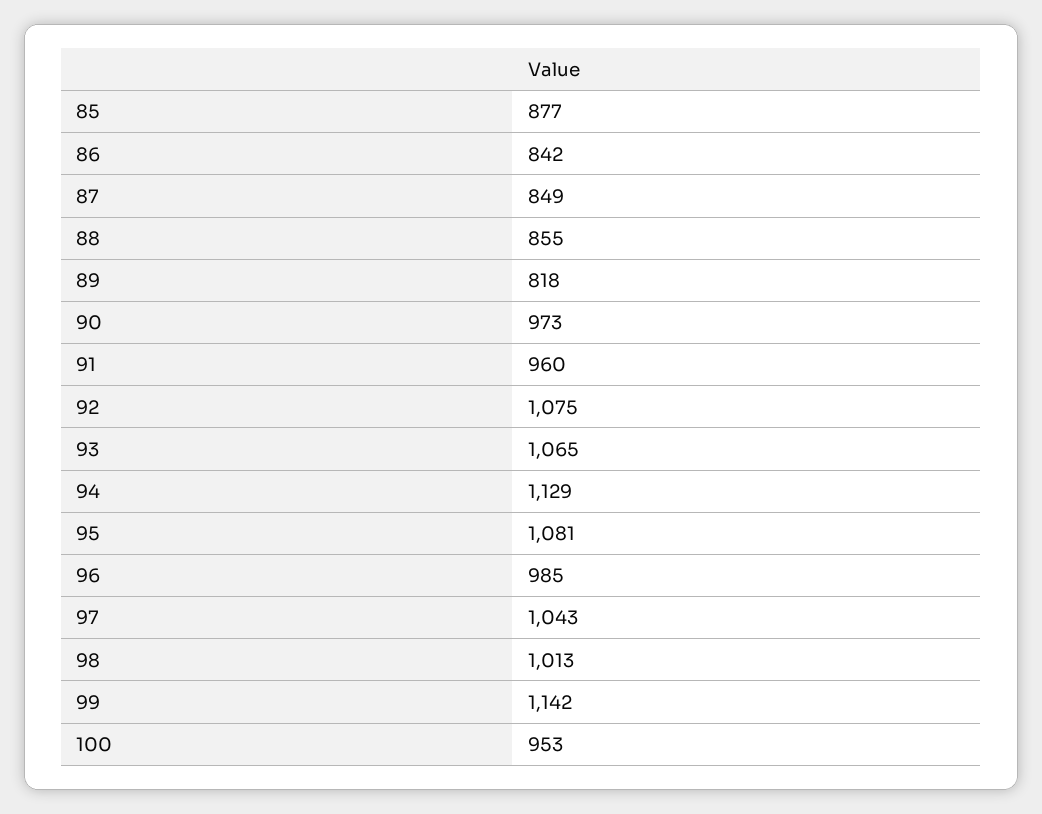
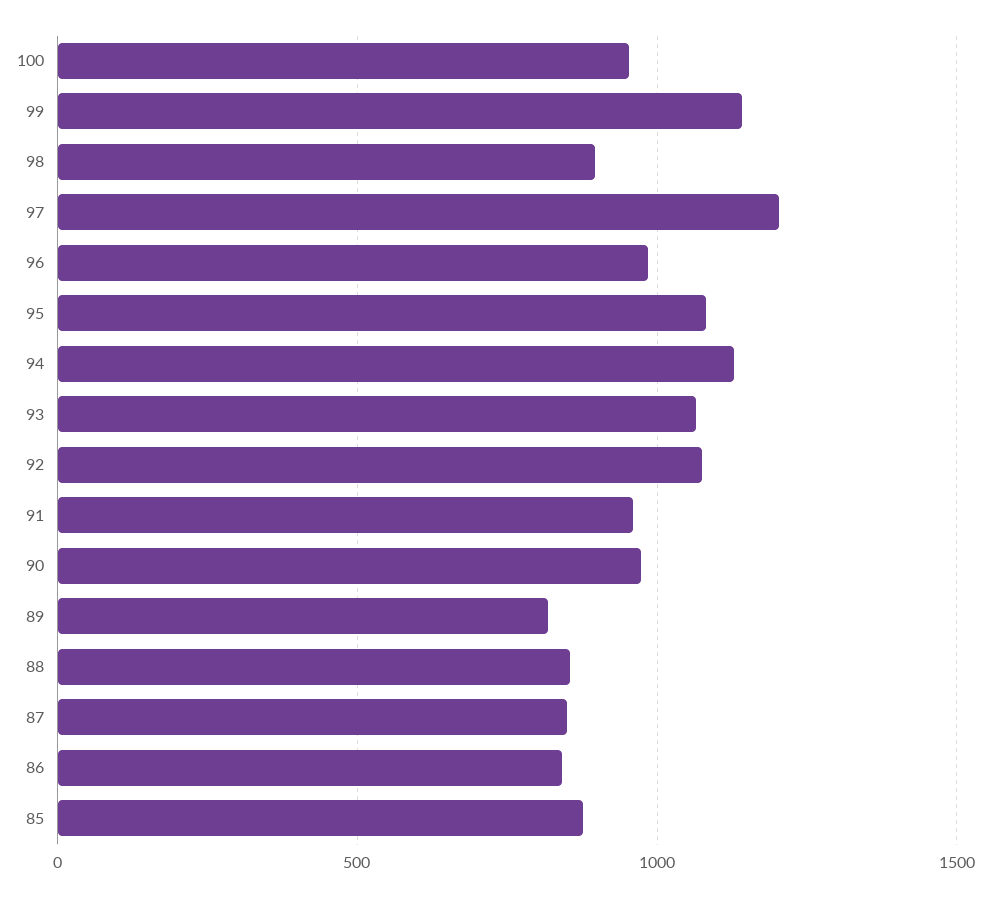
  {
    "85": 877,
    "86": 842,
    "87": 849,
    "88": 855,
    "89": 818,
    "90": 973,
    "91": 960,
    "92": 1075,
    "93": 1065,
    "94": 1129,
    "95": 1081,
    "96": 985,
-   "97": 1043,
+   "97": 1200,
-   "98": 1013,
+   "98": 900,
    "99": 1142,
    "100": 953
  }

